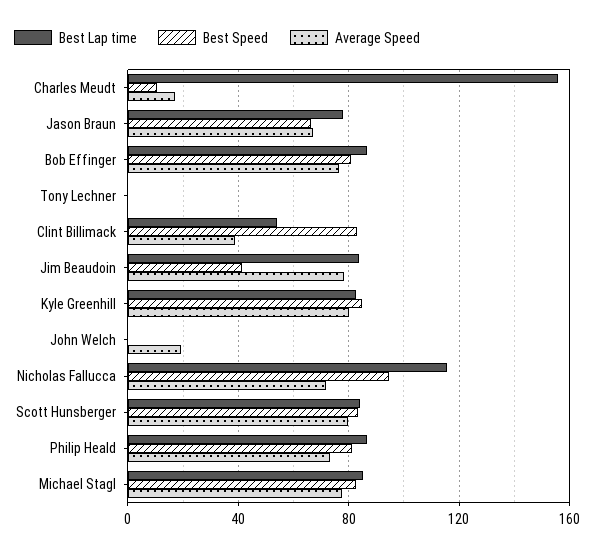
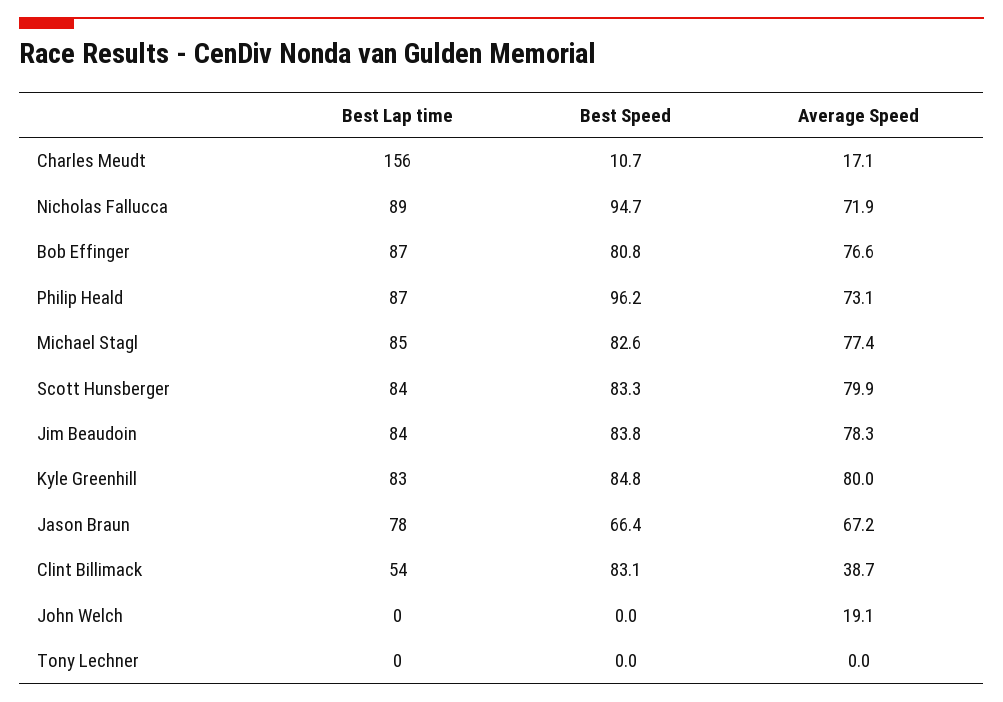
  {
    "Best Lap time": {
      "Charles Meudt": 156,
      "Jason Braun": 78,
      "Bob Effinger": 87,
      "Tony Lechner": 0,
      "Clint Billimack": 54,
      "Jim Beaudoin": 84,
      "Kyle Greenhill": 83,
      "John Welch": 0,
-     "Nicholas Fallucca": 115,
+     "Nicholas Fallucca": 89,
      "Scott Hunsberger": 84,
      "Philip Heald": 87,
      "Michael Stagl": 85
    },
    "Best Speed": {
      "Charles Meudt": 10.7,
      "Jason Braun": 66.4,
      "Bob Effinger": 80.8,
      "Tony Lechner": 0,
      "Clint Billimack": 83.1,
-     "Jim Beaudoin": 40,
+     "Jim Beaudoin": 83.8,
      "Kyle Greenhill": 84.8,
      "John Welch": 0,
      "Nicholas Fallucca": 94.7,
      "Scott Hunsberger": 83.3,
-     "Philip Heald": 80,
+     "Philip Heald": 96.2,
      "Michael Stagl": 82.6
    },
    "Average Speed": {
      "Charles Meudt": 17.1,
      "Jason Braun": 67.2,
      "Bob Effinger": 76.6,
      "Tony Lechner": 0,
      "Clint Billimack": 38.7,
      "Jim Beaudoin": 78.3,
      "Kyle Greenhill": 80,
      "John Welch": 19.1,
      "Nicholas Fallucca": 71.9,
      "Scott Hunsberger": 79.9,
      "Philip Heald": 73.1,
      "Michael Stagl": 77.4
    }
  }

